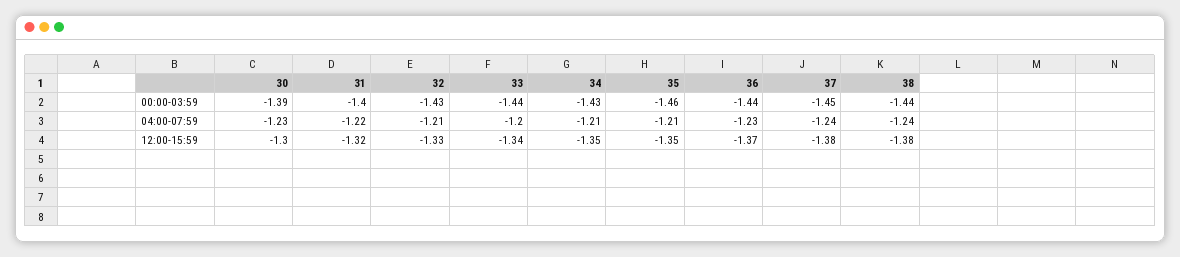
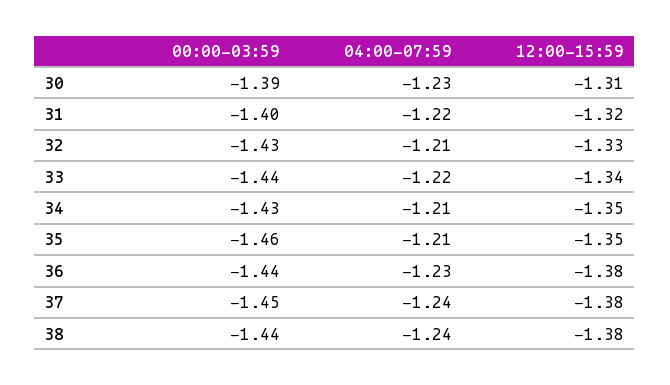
  {
    "30": {
      "00:00-03:59": -1.39,
      "04:00-07:59": -1.23,
-     "12:00-15:59": -1.3
+     "12:00-15:59": -1.31
    },
    "31": {
      "00:00-03:59": -1.4,
      "04:00-07:59": -1.22,
      "12:00-15:59": -1.32
    },
    "32": {
      "00:00-03:59": -1.43,
      "04:00-07:59": -1.21,
      "12:00-15:59": -1.33
    },
    "33": {
      "00:00-03:59": -1.44,
-     "04:00-07:59": -1.2,
+     "04:00-07:59": -1.22,
      "12:00-15:59": -1.34
    },
    "34": {
      "00:00-03:59": -1.43,
      "04:00-07:59": -1.21,
      "12:00-15:59": -1.35
    },
    "35": {
      "00:00-03:59": -1.46,
      "04:00-07:59": -1.21,
      "12:00-15:59": -1.35
    },
    "36": {
      "00:00-03:59": -1.44,
      "04:00-07:59": -1.23,
-     "12:00-15:59": -1.37
+     "12:00-15:59": -1.38
    },
    "37": {
      "00:00-03:59": -1.45,
      "04:00-07:59": -1.24,
      "12:00-15:59": -1.38
    },
    "38": {
      "00:00-03:59": -1.44,
      "04:00-07:59": -1.24,
      "12:00-15:59": -1.38
    }
  }

